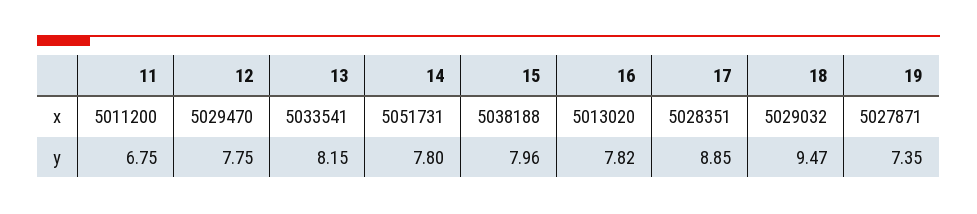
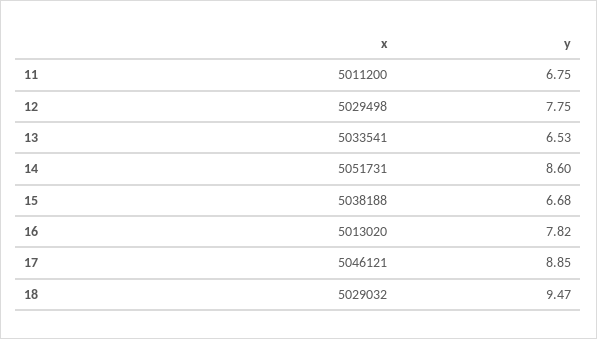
  {
    "11": {
      "x": 5011200,
      "y": 6.75
    },
    "12": {
-     "x": 5029470,
+     "x": 5029498,
      "y": 7.75
    },
    "13": {
      "x": 5033541,
-     "y": 8.15
+     "y": 6.53
    },
    "14": {
      "x": 5051731,
-     "y": 7.8
+     "y": 8.6
    },
    "15": {
      "x": 5038188,
-     "y": 7.96
+     "y": 6.68
    },
    "16": {
      "x": 5013020,
      "y": 7.82
    },
    "17": {
-     "x": 5028351,
+     "x": 5046121,
      "y": 8.85
    },
    "18": {
      "x": 5029032,
      "y": 9.47
-   },
+   }
-   "19": {
-     "x": 5027871,
-     "y": 7.35
-   }
  }

